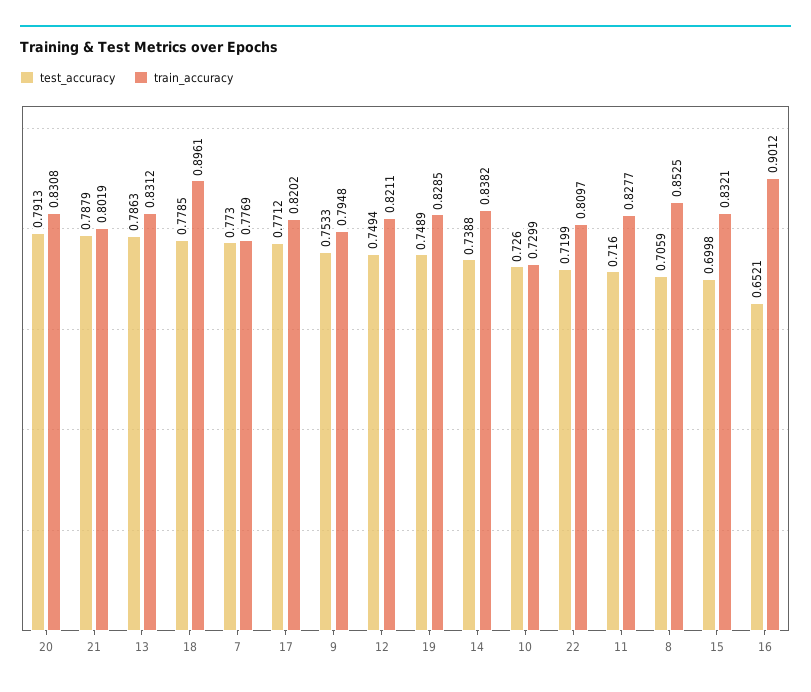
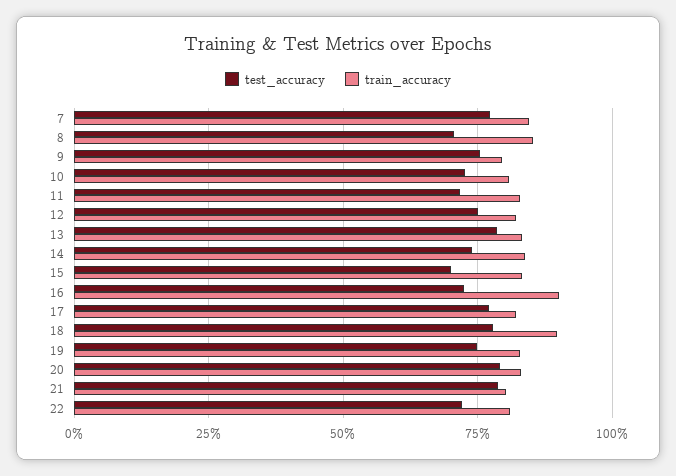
  {
    "test_accuracy": {
      "20": 0.7913,
      "21": 0.7879,
      "13": 0.7863,
      "18": 0.7785,
      "7": 0.773,
      "17": 0.7712,
      "9": 0.7533,
      "12": 0.7494,
      "19": 0.7489,
      "14": 0.7388,
      "10": 0.726,
      "22": 0.7199,
      "11": 0.716,
      "8": 0.7059,
      "15": 0.6998,
-     "16": 0.6521
+     "16": 0.725
    },
    "train_accuracy": {
      "20": 0.8308,
      "21": 0.8019,
      "13": 0.8312,
      "18": 0.8961,
-     "7": 0.7769,
+     "7": 0.85,
      "17": 0.8202,
      "9": 0.7948,
      "12": 0.8211,
      "19": 0.8285,
      "14": 0.8382,
-     "10": 0.7299,
+     "10": 0.8,
      "22": 0.8097,
      "11": 0.8277,
      "8": 0.8525,
      "15": 0.8321,
      "16": 0.9012
    }
  }

